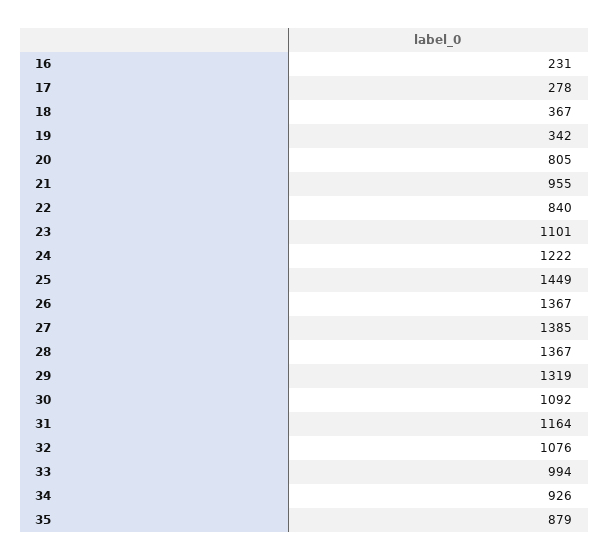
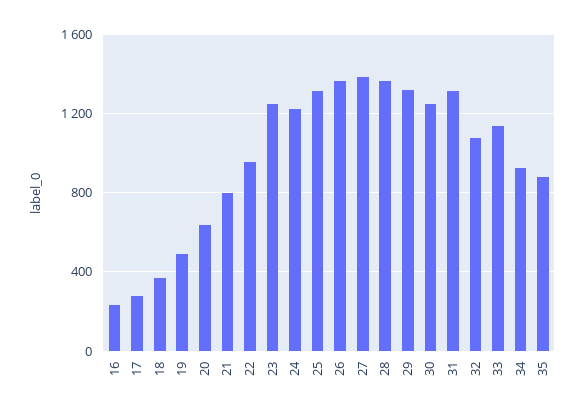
  {
    "16": 231,
    "17": 278,
    "18": 367,
-   "19": 342,
+   "19": 500,
-   "20": 805,
+   "20": 650,
-   "21": 955,
+   "21": 800,
-   "22": 840,
+   "22": 950,
-   "23": 1101,
+   "23": 1250,
    "24": 1222,
-   "25": 1449,
+   "25": 1300,
    "26": 1367,
    "27": 1385,
    "28": 1367,
    "29": 1319,
-   "30": 1092,
+   "30": 1250,
-   "31": 1164,
+   "31": 1300,
    "32": 1076,
-   "33": 994,
+   "33": 1150,
    "34": 926,
    "35": 879
  }

